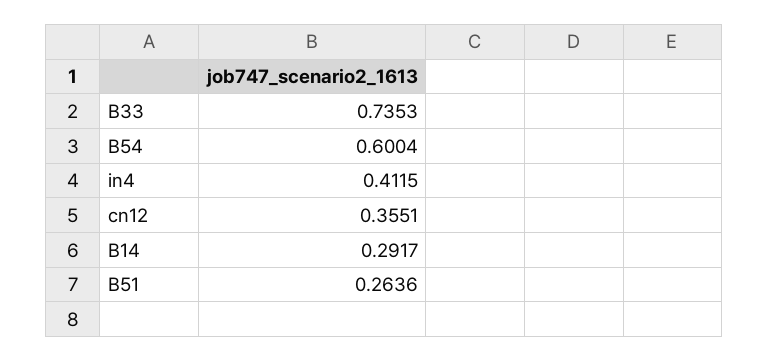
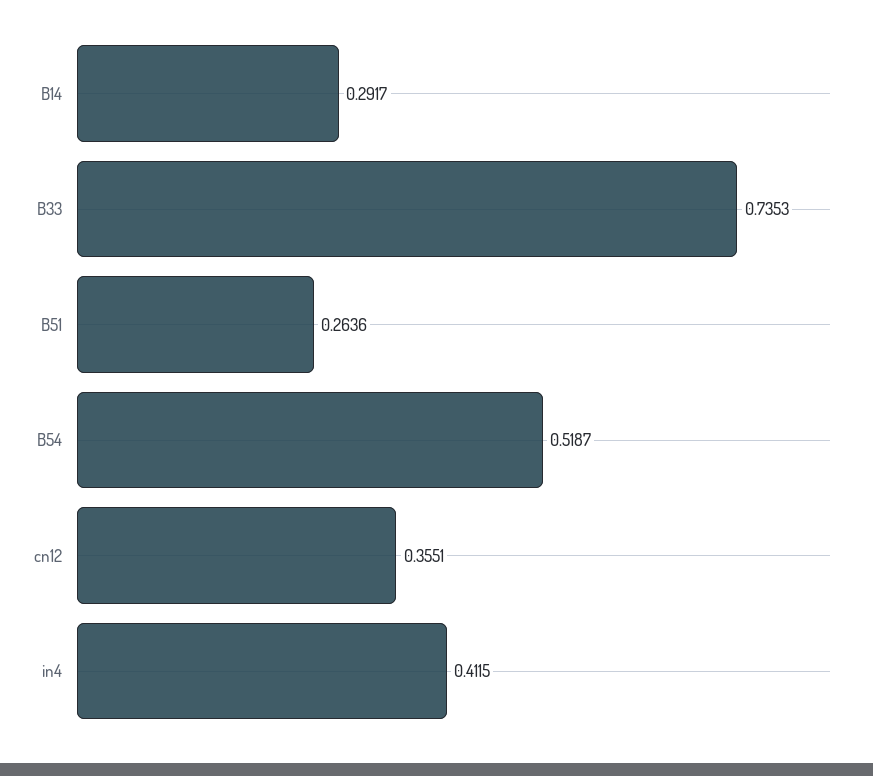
  {
    "B33": 0.7353,
-   "B54": 0.6004,
+   "B54": 0.5187,
    "in4": 0.4115,
    "cn12": 0.3551,
    "B14": 0.2917,
    "B51": 0.2636
  }

